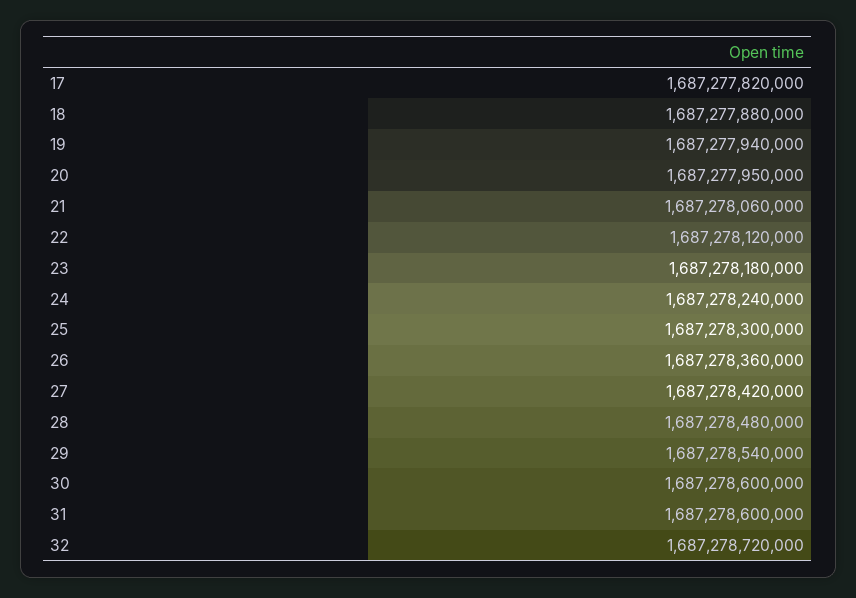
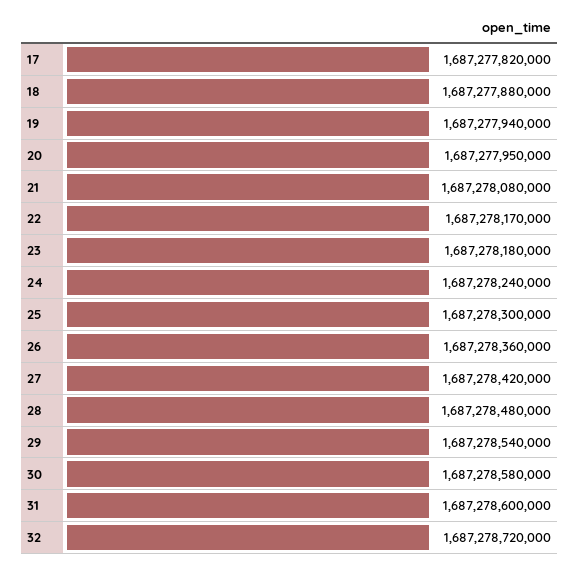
  {
    "17": 1687277820000,
    "18": 1687277880000,
    "19": 1687277940000,
    "20": 1687277950000,
-   "21": 1687278060000,
+   "21": 1687278080000,
-   "22": 1687278120000,
+   "22": 1687278170000,
    "23": 1687278180000,
    "24": 1687278240000,
    "25": 1687278300000,
    "26": 1687278360000,
    "27": 1687278420000,
    "28": 1687278480000,
    "29": 1687278540000,
-   "30": 1687278600000,
+   "30": 1687278580000,
    "31": 1687278600000,
    "32": 1687278720000
  }

